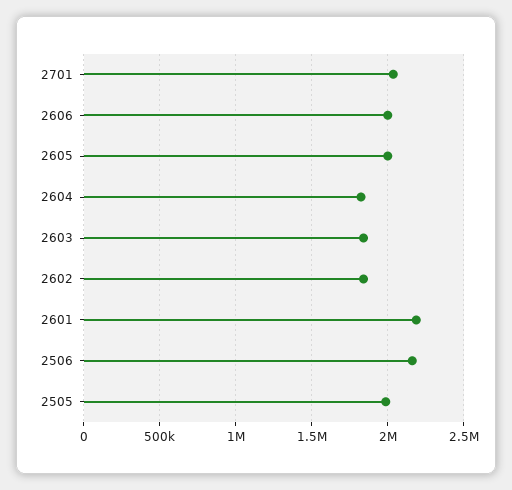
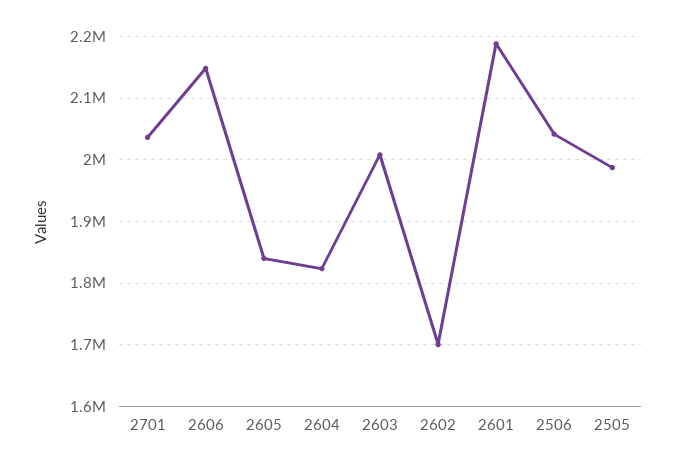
  {
    "2701": 2040000,
-   "2606": 2000000,
+   "2606": 2150000,
-   "2605": 2000000,
+   "2605": 1840000,
    "2604": 1820000,
-   "2603": 1850000,
+   "2603": 2010000,
-   "2602": 1850000,
+   "2602": 1700000,
    "2601": 2190000,
-   "2506": 2150000,
+   "2506": 2040000,
    "2505": 1990000
  }

